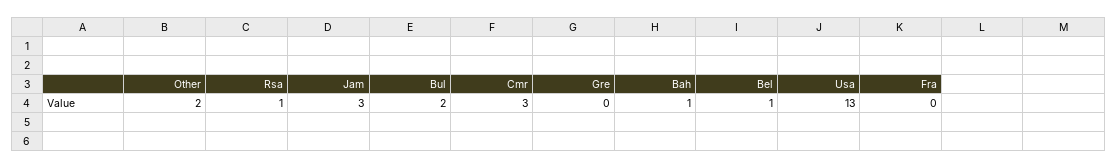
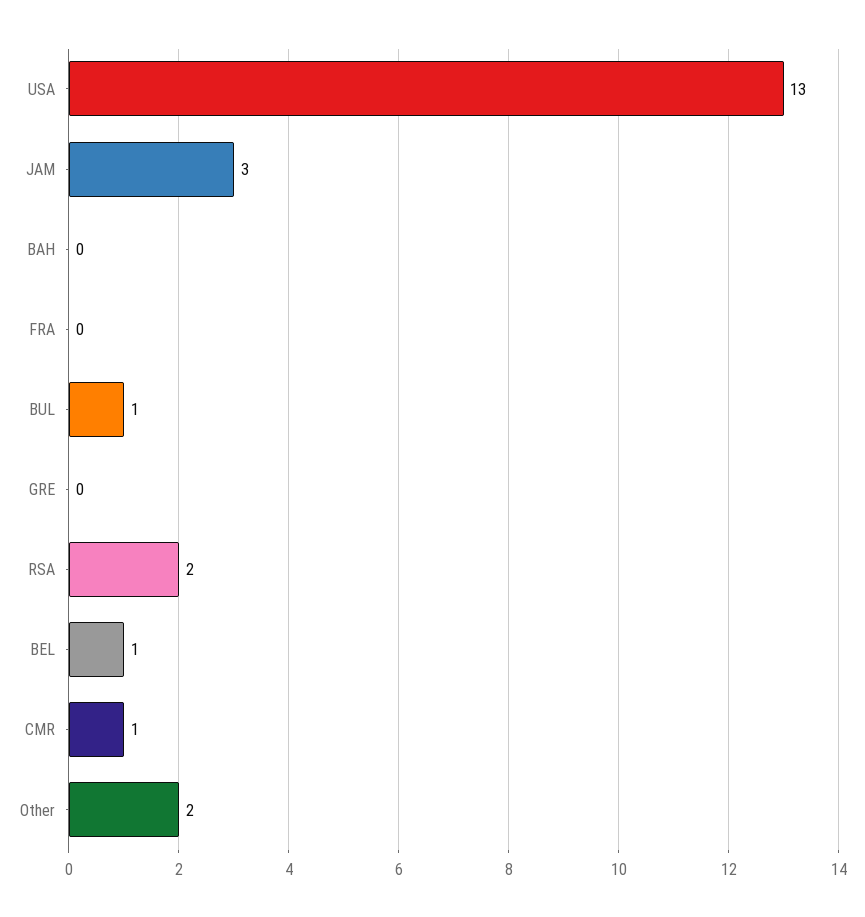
  {
    "Other": 2,
-   "Rsa": 1,
+   "Rsa": 2,
    "Jam": 3,
-   "Bul": 2,
+   "Bul": 1,
-   "Cmr": 3,
+   "Cmr": 1,
    "Gre": 0,
-   "Bah": 1,
+   "Bah": 0,
    "Bel": 1,
    "Usa": 13,
    "Fra": 0
  }

